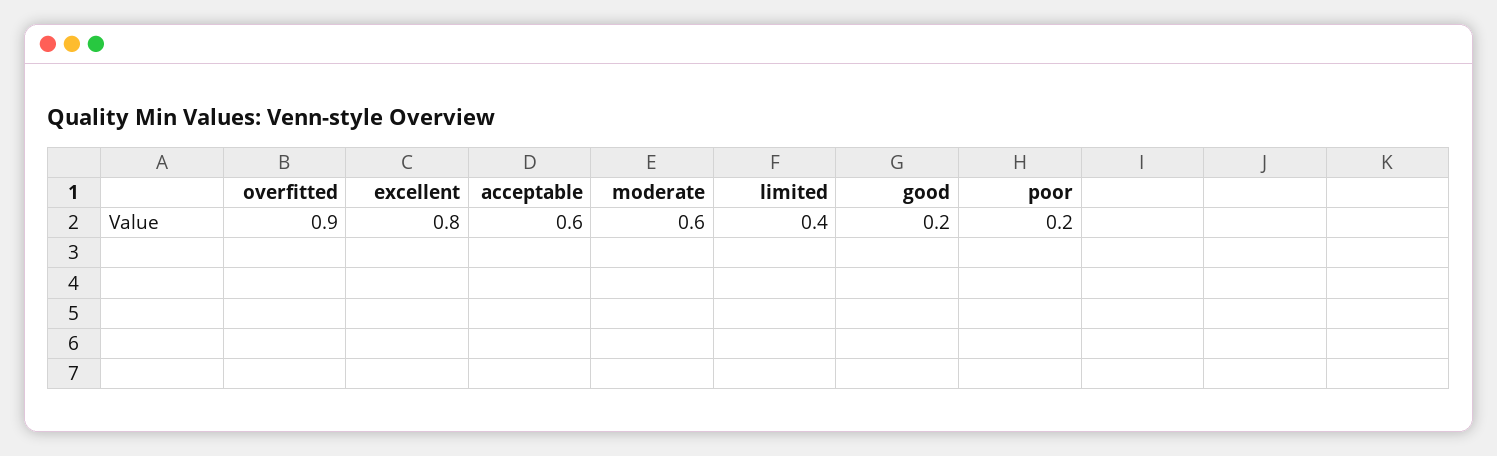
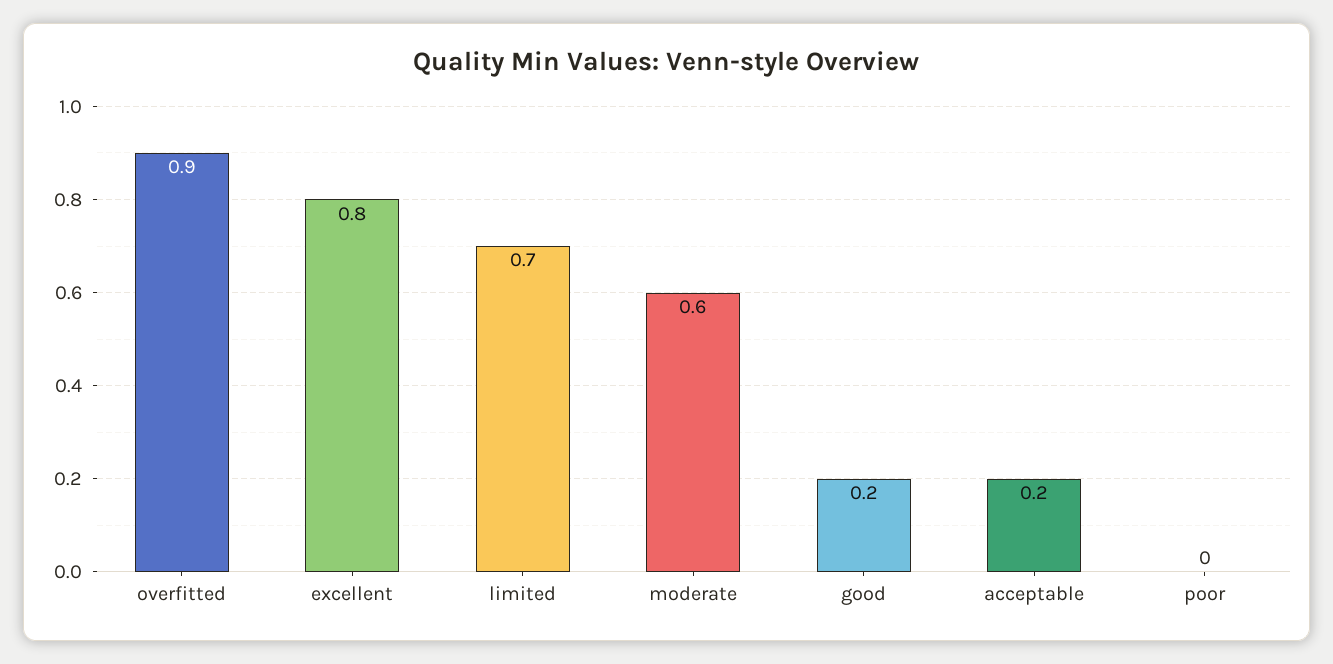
  {
    "overfitted": 0.9,
    "excellent": 0.8,
-   "acceptable": 0.6,
+   "acceptable": 0.2,
    "moderate": 0.6,
-   "limited": 0.4,
+   "limited": 0.7,
    "good": 0.2,
-   "poor": 0.2
+   "poor": 0
  }

